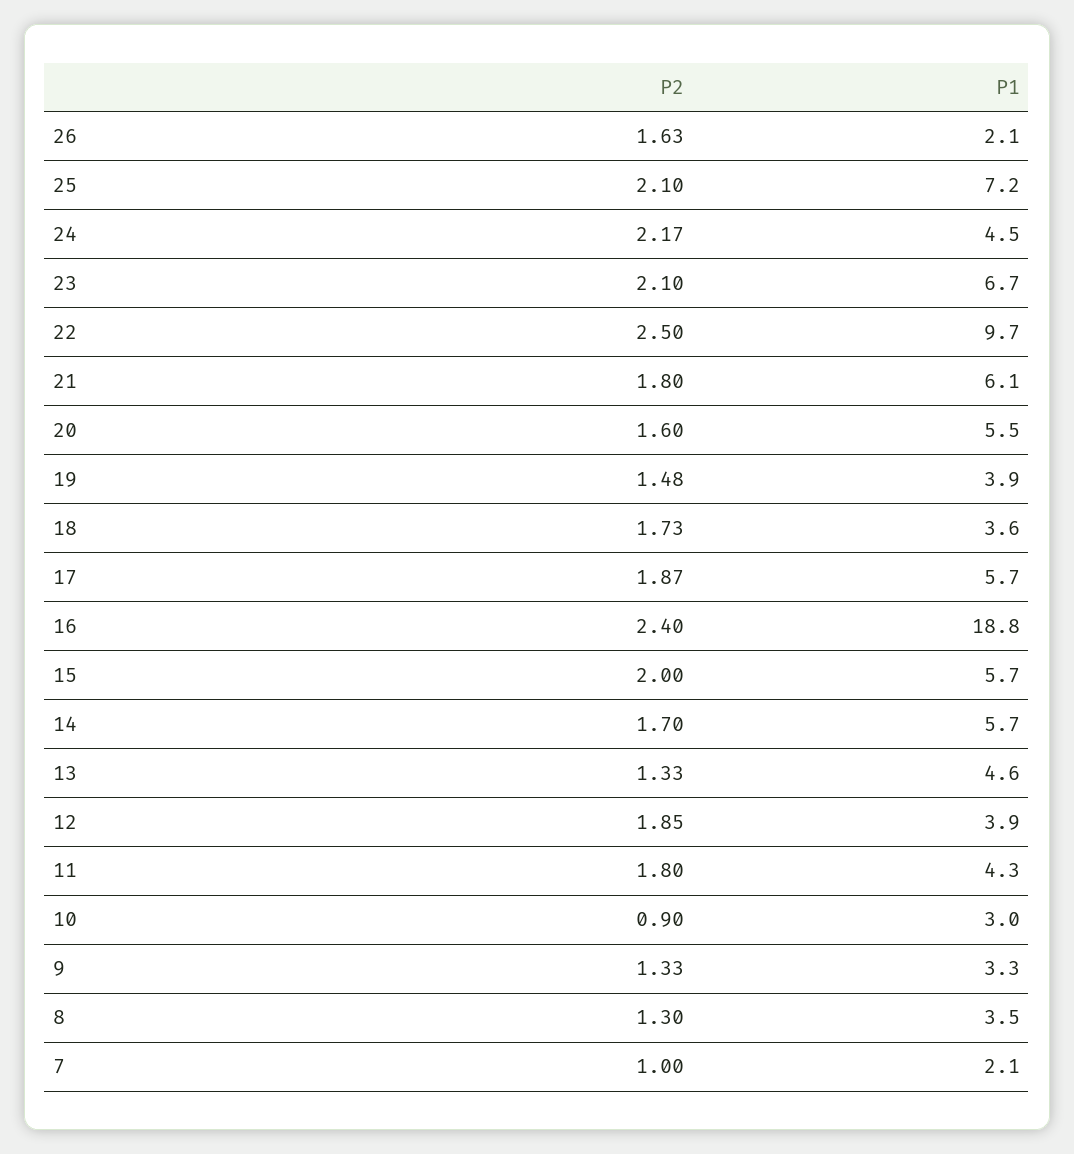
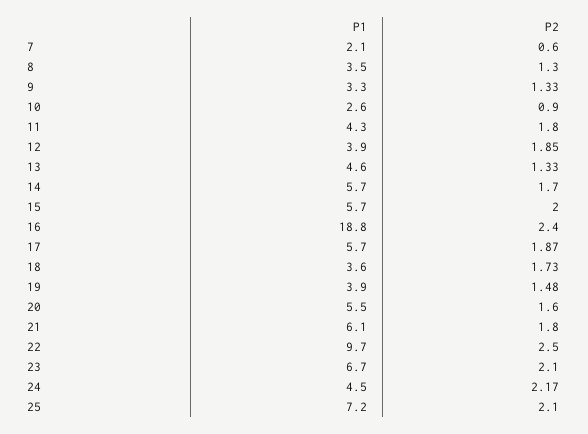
  {
    "P2": {
-     "26": 1.63,
      "25": 2.1,
      "24": 2.17,
      "23": 2.1,
      "22": 2.5,
      "21": 1.8,
      "20": 1.6,
      "19": 1.48,
      "18": 1.73,
      "17": 1.87,
      "16": 2.4,
      "15": 2,
      "14": 1.7,
      "13": 1.33,
      "12": 1.85,
      "11": 1.8,
      "10": 0.9,
      "9": 1.33,
      "8": 1.3,
-     "7": 1
+     "7": 0.6
    },
    "P1": {
-     "26": 2.1,
      "25": 7.2,
      "24": 4.5,
      "23": 6.7,
      "22": 9.7,
      "21": 6.1,
      "20": 5.5,
      "19": 3.9,
      "18": 3.6,
      "17": 5.7,
      "16": 18.8,
      "15": 5.7,
      "14": 5.7,
      "13": 4.6,
      "12": 3.9,
      "11": 4.3,
-     "10": 3,
+     "10": 2.6,
      "9": 3.3,
      "8": 3.5,
      "7": 2.1
    }
  }

